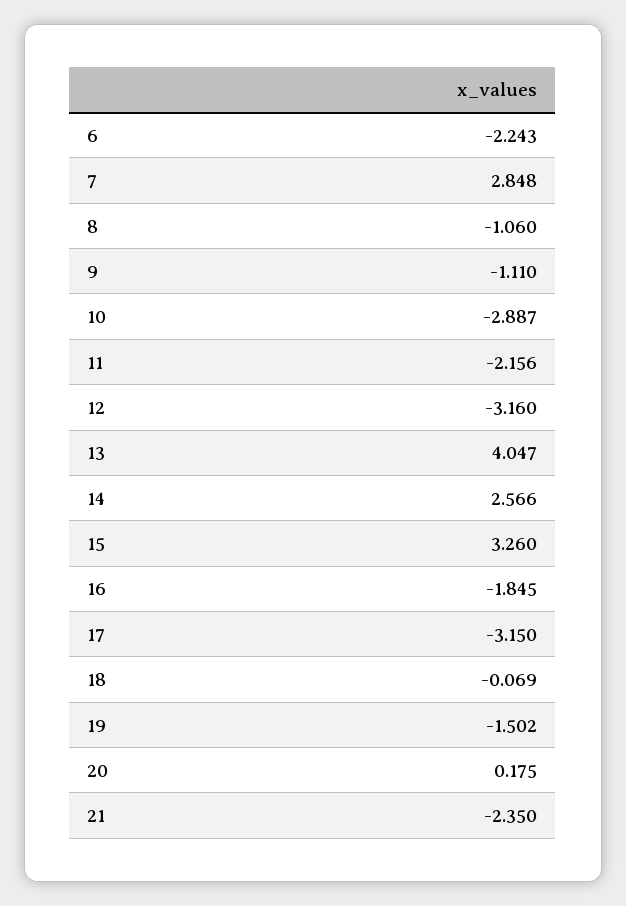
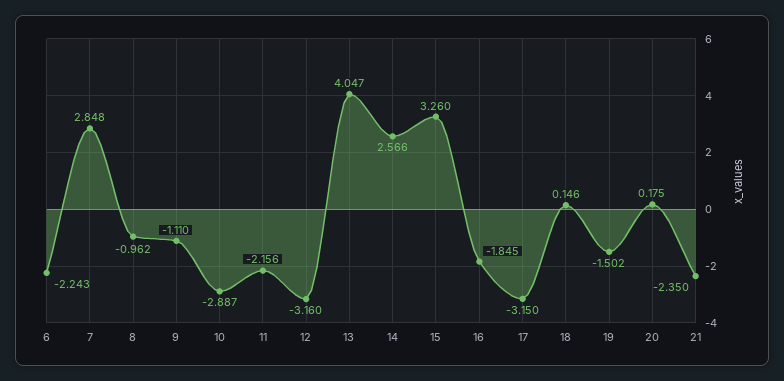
  {
    "6": -2.243,
    "7": 2.848,
-   "8": -1.06,
+   "8": -0.962,
    "9": -1.11,
    "10": -2.887,
    "11": -2.156,
    "12": -3.16,
    "13": 4.047,
    "14": 2.566,
    "15": 3.26,
    "16": -1.845,
    "17": -3.15,
-   "18": -0.069,
+   "18": 0.146,
    "19": -1.502,
    "20": 0.175,
    "21": -2.35
  }

